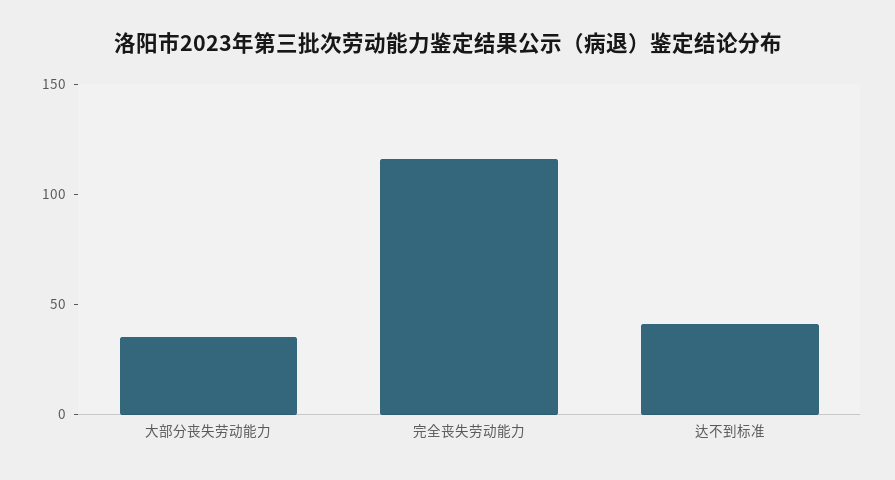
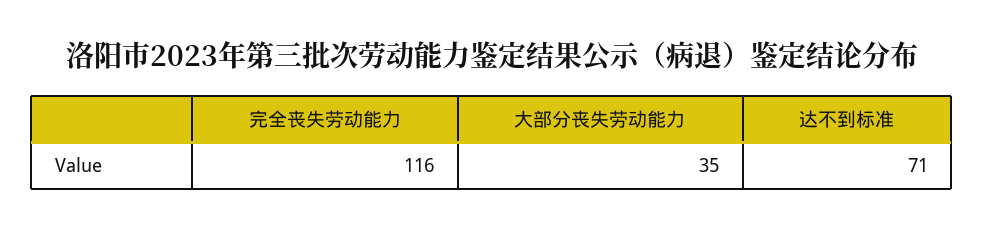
  {
    "大部分丧失劳动能力": 35,
    "完全丧失劳动能力": 116,
-   "达不到标准": 40
+   "达不到标准": 71
  }

